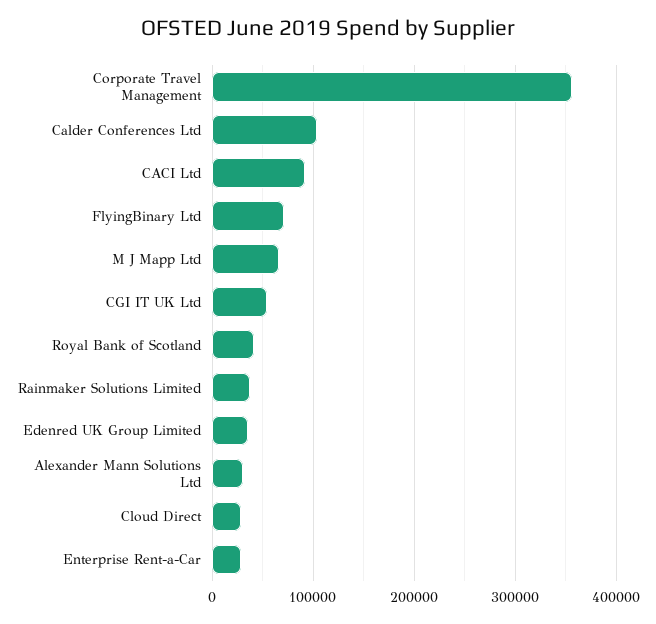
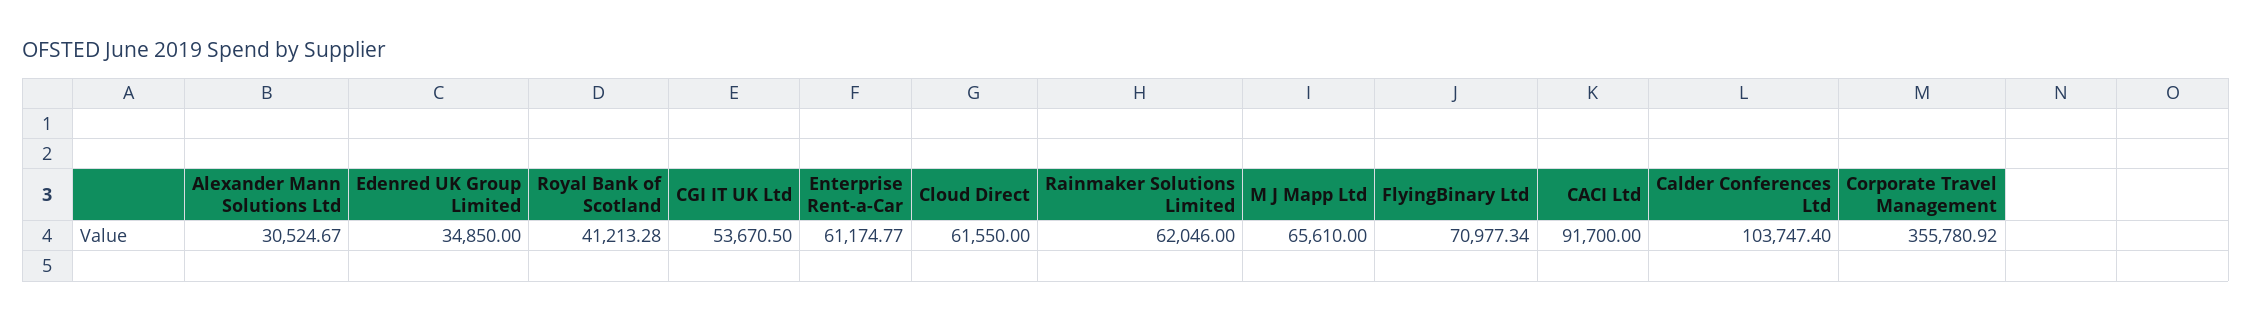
  {
    "Corporate Travel Management": 355780.92,
    "Calder Conferences Ltd": 103747.4,
    "CACI Ltd": 91700,
    "FlyingBinary Ltd": 70977.34,
    "M J Mapp Ltd": 65610,
    "CGI IT UK Ltd": 53670.5,
    "Royal Bank of Scotland": 41213.28,
-   "Rainmaker Solutions Limited": 40000,
+   "Rainmaker Solutions Limited": 62046,
    "Edenred UK Group Limited": 34850,
    "Alexander Mann Solutions Ltd": 30524.67,
-   "Cloud Direct": 30000,
+   "Cloud Direct": 61550,
-   "Enterprise Rent-a-Car": 30000
+   "Enterprise Rent-a-Car": 61174.77
  }

